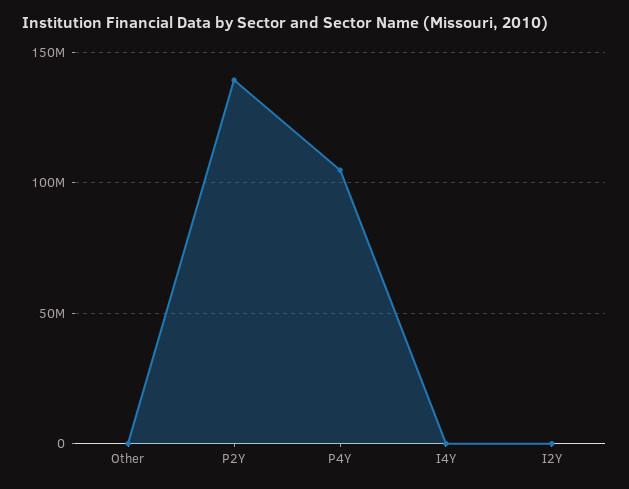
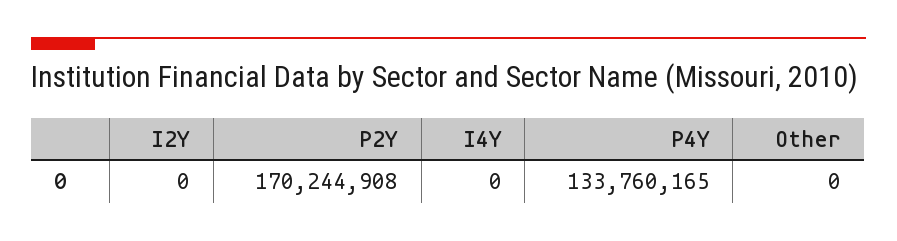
  {
    "Other": 0,
-   "P2Y": 140000000,
+   "P2Y": 170244908,
-   "P4Y": 105000000,
+   "P4Y": 133760165,
    "I4Y": 0,
    "I2Y": 0
  }

